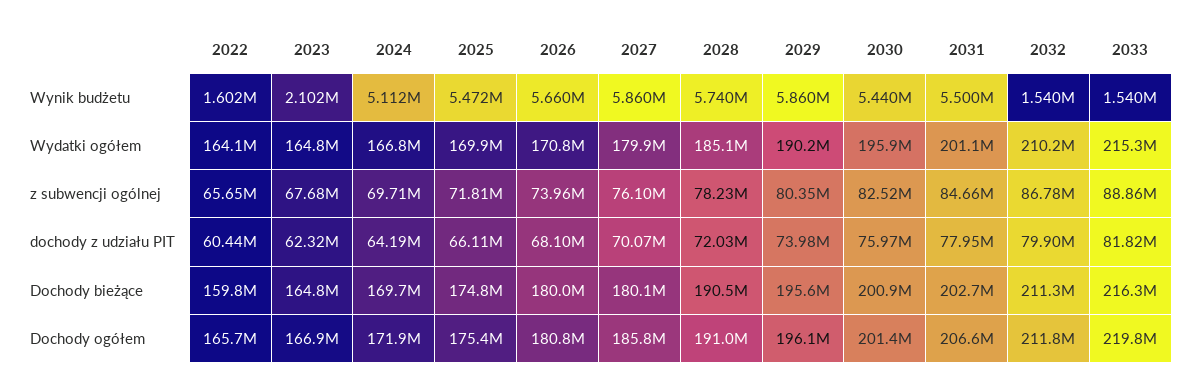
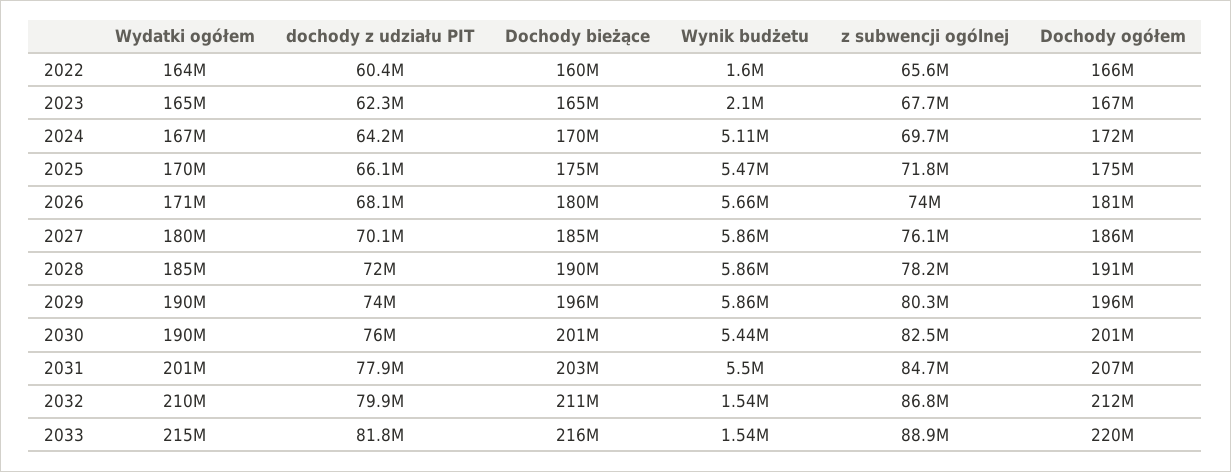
  {
    "2022": {
      "Wynik budżetu": 1602000,
      "Wydatki ogółem": 164100000,
      "z subwencji ogólnej": 65650000,
      "dochody z udziału PIT": 60440000,
      "Dochody bieżące": 159800000,
      "Dochody ogółem": 165700000
    },
    "2023": {
      "Wynik budżetu": 2102000,
      "Wydatki ogółem": 164800000,
      "z subwencji ogólnej": 67680000,
      "dochody z udziału PIT": 62320000,
      "Dochody bieżące": 164800000,
      "Dochody ogółem": 166900000
    },
    "2024": {
      "Wynik budżetu": 5112000,
      "Wydatki ogółem": 166800000,
      "z subwencji ogólnej": 69710000,
      "dochody z udziału PIT": 64190000,
      "Dochody bieżące": 169700000,
      "Dochody ogółem": 171900000
    },
    "2025": {
      "Wynik budżetu": 5472000,
      "Wydatki ogółem": 169900000,
      "z subwencji ogólnej": 71810000,
      "dochody z udziału PIT": 66110000,
      "Dochody bieżące": 174800000,
      "Dochody ogółem": 175400000
    },
    "2026": {
      "Wynik budżetu": 5660000,
      "Wydatki ogółem": 170800000,
      "z subwencji ogólnej": 73960000,
      "dochody z udziału PIT": 68100000,
      "Dochody bieżące": 180000000,
      "Dochody ogółem": 180800000
    },
    "2027": {
      "Wynik budżetu": 5860000,
      "Wydatki ogółem": 179900000,
      "z subwencji ogólnej": 76100000,
      "dochody z udziału PIT": 70070000,
-     "Dochody bieżące": 180100000,
+     "Dochody bieżące": 185000000,
      "Dochody ogółem": 185800000
    },
    "2028": {
-     "Wynik budżetu": 5740000,
+     "Wynik budżetu": 5860000,
      "Wydatki ogółem": 185100000,
      "z subwencji ogólnej": 78230000,
      "dochody z udziału PIT": 72030000,
      "Dochody bieżące": 190500000,
      "Dochody ogółem": 191000000
    },
    "2029": {
      "Wynik budżetu": 5860000,
      "Wydatki ogółem": 190200000,
      "z subwencji ogólnej": 80350000,
      "dochody z udziału PIT": 73980000,
      "Dochody bieżące": 195600000,
      "Dochody ogółem": 196100000
    },
    "2030": {
      "Wynik budżetu": 5440000,
-     "Wydatki ogółem": 195900000,
+     "Wydatki ogółem": 190000000,
      "z subwencji ogólnej": 82520000,
      "dochody z udziału PIT": 75970000,
      "Dochody bieżące": 200900000,
      "Dochody ogółem": 201400000
    },
    "2031": {
      "Wynik budżetu": 5500000,
      "Wydatki ogółem": 201100000,
      "z subwencji ogólnej": 84660000,
      "dochody z udziału PIT": 77950000,
      "Dochody bieżące": 202700000,
      "Dochody ogółem": 206600000
    },
    "2032": {
      "Wynik budżetu": 1540000,
      "Wydatki ogółem": 210200000,
      "z subwencji ogólnej": 86780000,
      "dochody z udziału PIT": 79900000,
      "Dochody bieżące": 211300000,
      "Dochody ogółem": 211800000
    },
    "2033": {
      "Wynik budżetu": 1540000,
      "Wydatki ogółem": 215300000,
      "z subwencji ogólnej": 88860000,
      "dochody z udziału PIT": 81820000,
      "Dochody bieżące": 216300000,
      "Dochody ogółem": 219800000
    }
  }

